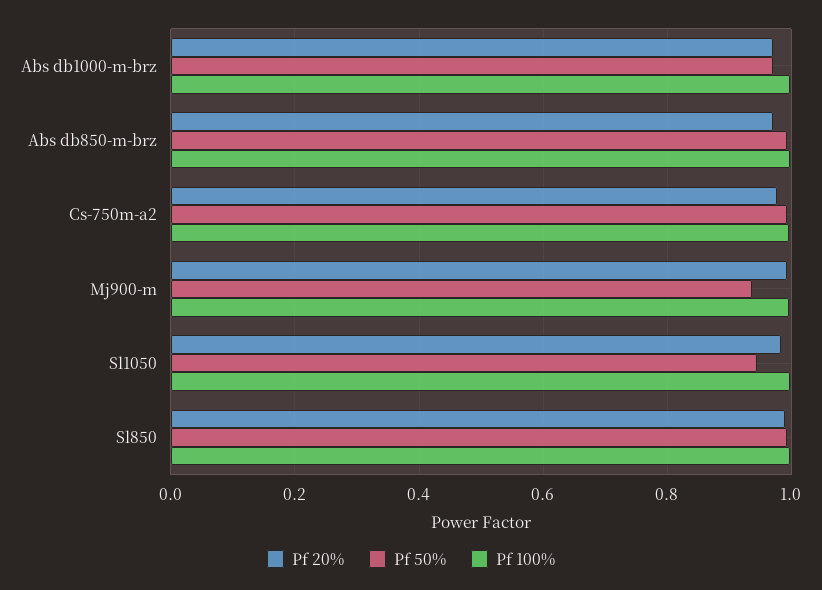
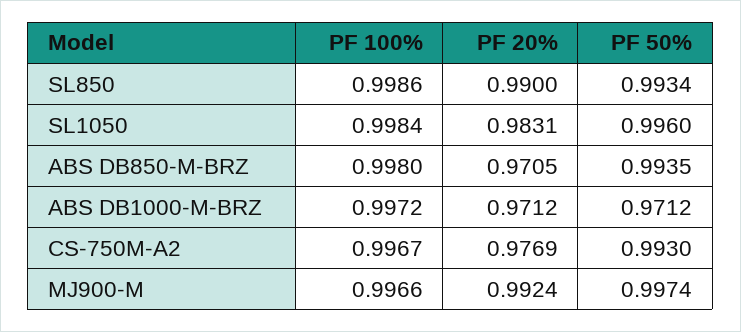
  {
    "Pf 20%": {
      "Abs db1000-m-brz": 0.9712,
      "Abs db850-m-brz": 0.9705,
      "Cs-750m-a2": 0.9769,
      "Mj900-m": 0.9924,
      "Sl1050": 0.9831,
      "Sl850": 0.99
    },
    "Pf 50%": {
      "Abs db1000-m-brz": 0.9712,
      "Abs db850-m-brz": 0.9935,
      "Cs-750m-a2": 0.993,
-     "Mj900-m": 0.94,
+     "Mj900-m": 0.9974,
-     "Sl1050": 0.94,
+     "Sl1050": 0.996,
      "Sl850": 0.9934
    },
    "Pf 100%": {
      "Abs db1000-m-brz": 0.9972,
      "Abs db850-m-brz": 0.998,
      "Cs-750m-a2": 0.9967,
      "Mj900-m": 0.9966,
      "Sl1050": 0.9984,
      "Sl850": 0.9986
    }
  }

